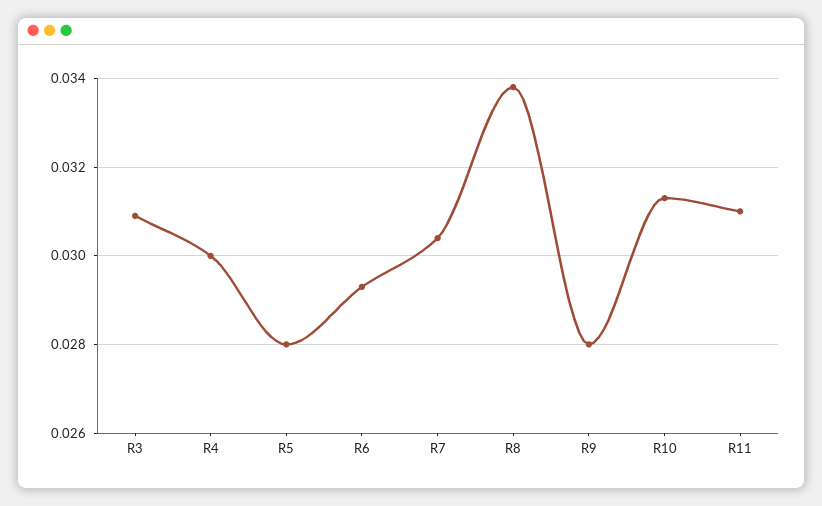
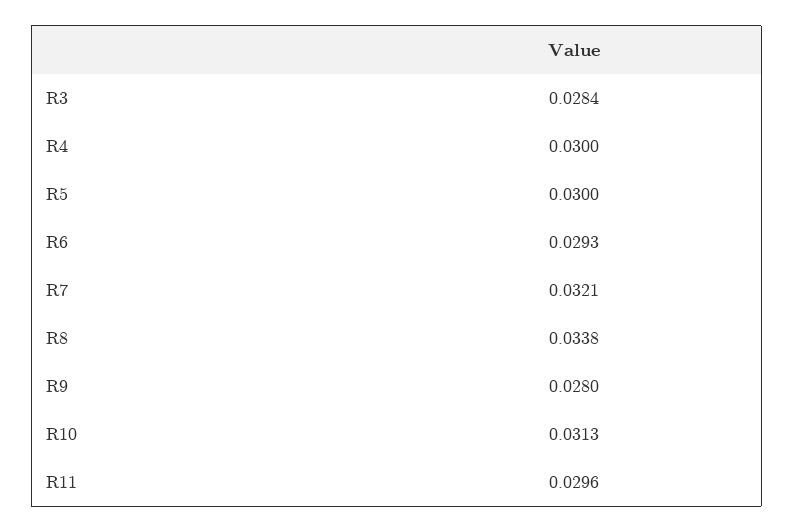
  {
-   "R3": 0.031,
+   "R3": 0.0284,
    "R4": 0.03,
-   "R5": 0.028,
+   "R5": 0.03,
    "R6": 0.0293,
-   "R7": 0.0305,
+   "R7": 0.0321,
    "R8": 0.0338,
    "R9": 0.028,
    "R10": 0.0313,
-   "R11": 0.031
+   "R11": 0.0296
  }

